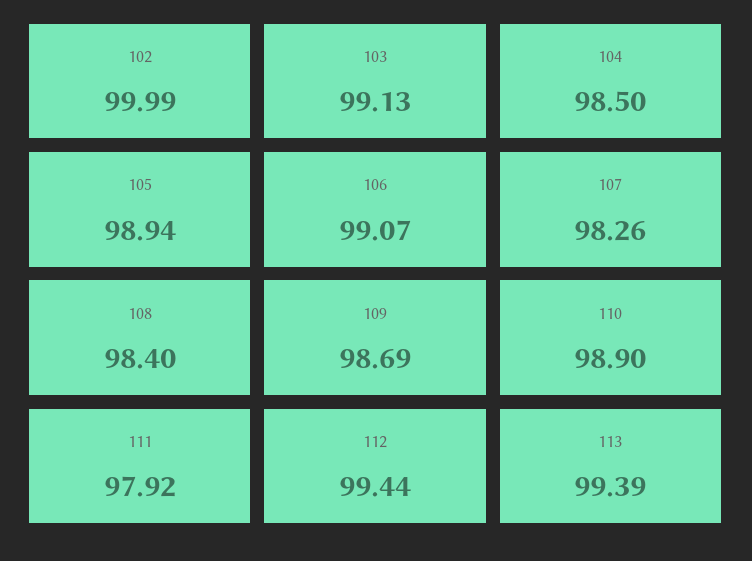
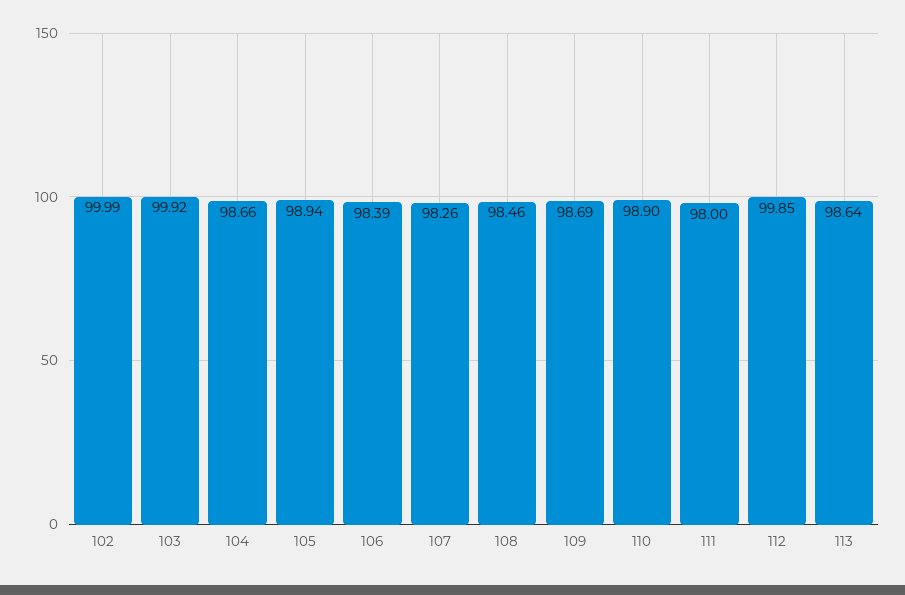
  {
    "102": 99.99,
-   "103": 99.13,
+   "103": 99.92,
-   "104": 98.5,
+   "104": 98.66,
    "105": 98.94,
-   "106": 99.07,
+   "106": 98.39,
    "107": 98.26,
-   "108": 98.4,
+   "108": 98.46,
    "109": 98.69,
    "110": 98.9,
-   "111": 97.92,
+   "111": 98,
-   "112": 99.44,
+   "112": 99.85,
-   "113": 99.39
+   "113": 98.64
  }

